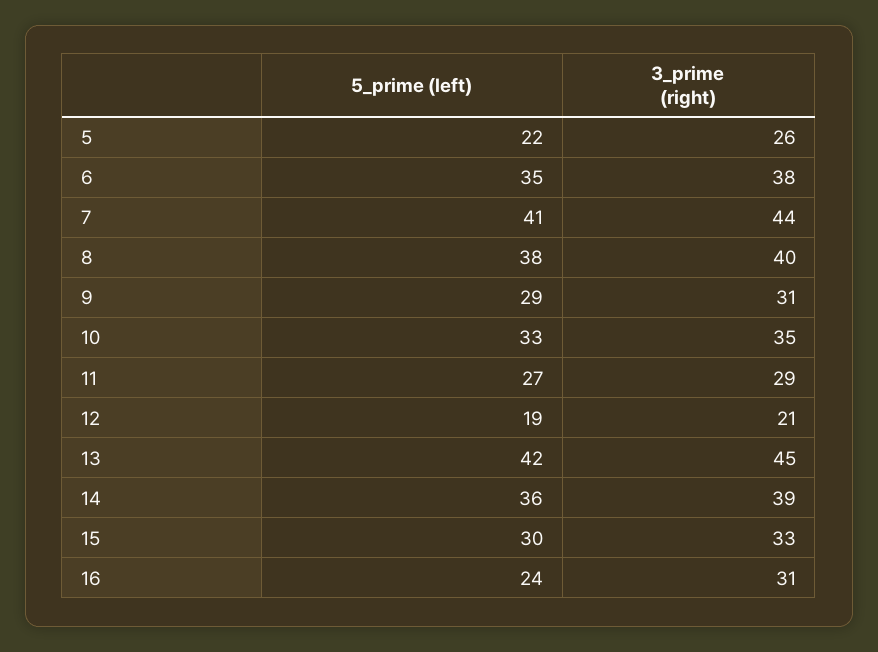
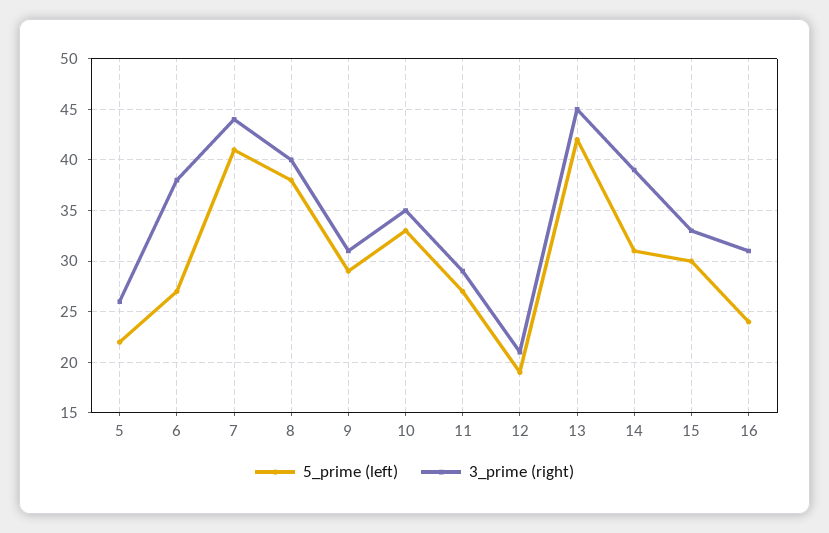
  {
    "5_prime (left)": {
      "5": 22,
-     "6": 35,
+     "6": 27,
      "7": 41,
      "8": 38,
      "9": 29,
      "10": 33,
      "11": 27,
      "12": 19,
      "13": 42,
-     "14": 36,
+     "14": 31,
      "15": 30,
      "16": 24
    },
    "3_prime (right)": {
      "5": 26,
      "6": 38,
      "7": 44,
      "8": 40,
      "9": 31,
      "10": 35,
      "11": 29,
      "12": 21,
      "13": 45,
      "14": 39,
      "15": 33,
      "16": 31
    }
  }

